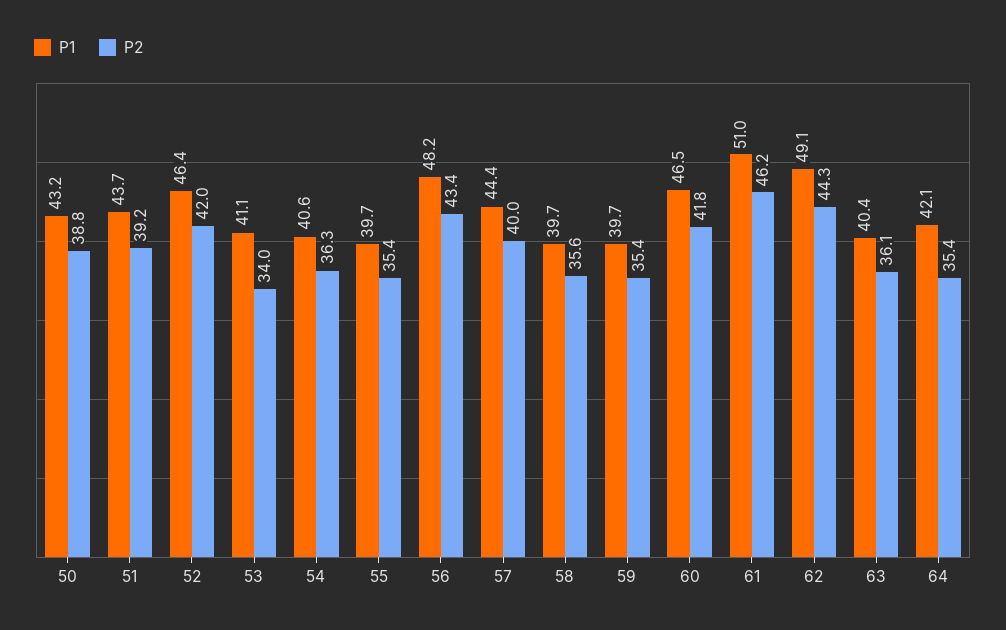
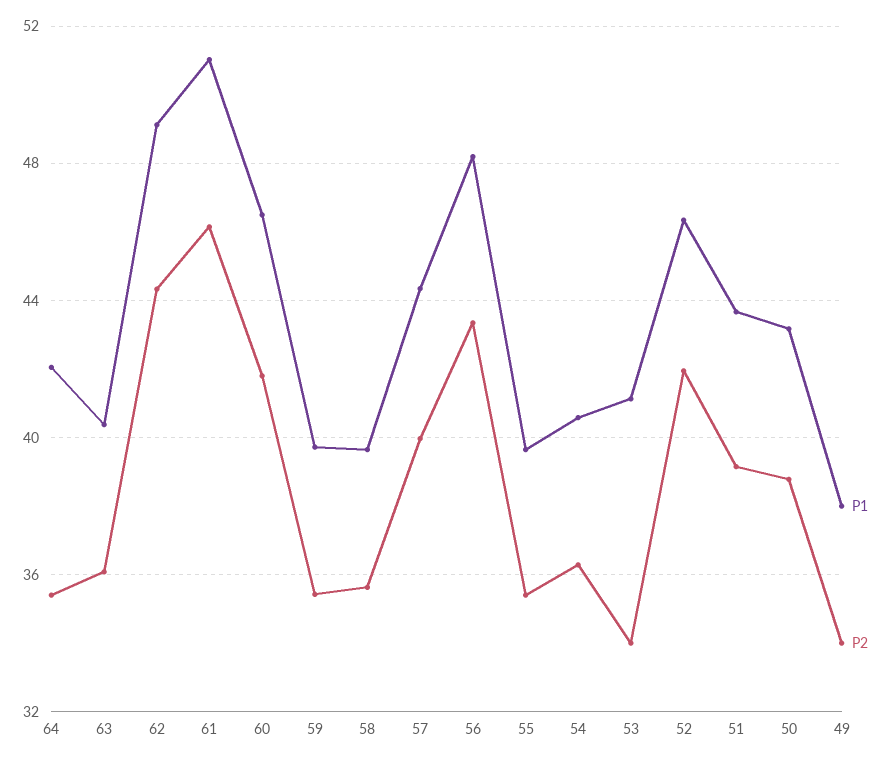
  {
    "P1": {
      "50": 43.2,
      "51": 43.7,
      "52": 46.4,
      "53": 41.1,
      "54": 40.6,
      "55": 39.7,
      "56": 48.2,
      "57": 44.4,
      "58": 39.7,
      "59": 39.7,
      "60": 46.5,
      "61": 51,
      "62": 49.1,
      "63": 40.4,
-     "64": 42.1
+     "64": 42.1,
+     "49": 38
    },
    "P2": {
      "50": 38.8,
      "51": 39.2,
      "52": 42,
      "53": 34,
      "54": 36.3,
      "55": 35.4,
      "56": 43.4,
      "57": 40,
      "58": 35.6,
      "59": 35.4,
      "60": 41.8,
      "61": 46.2,
      "62": 44.3,
      "63": 36.1,
-     "64": 35.4
+     "64": 35.4,
+     "49": 34
    }
  }

